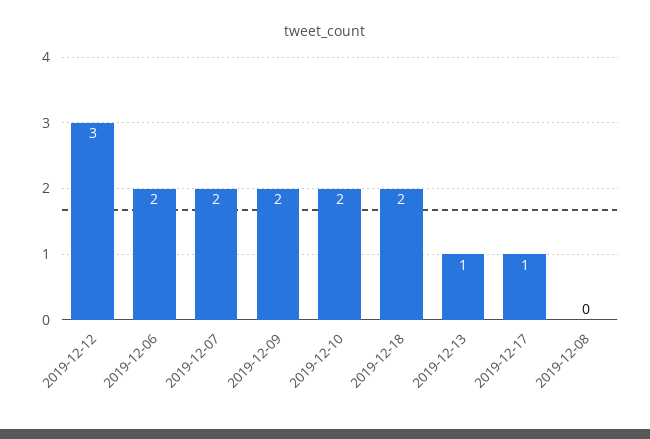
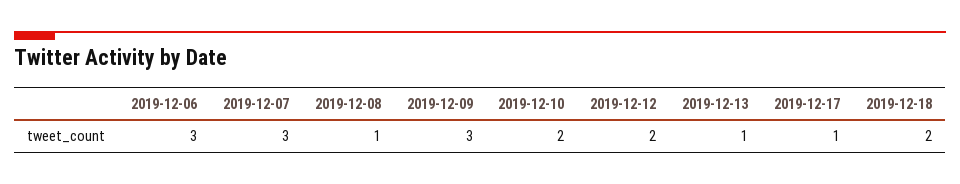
  {
-   "2019-12-12": 3,
+   "2019-12-12": 2,
-   "2019-12-06": 2,
+   "2019-12-06": 3,
-   "2019-12-07": 2,
+   "2019-12-07": 3,
-   "2019-12-09": 2,
+   "2019-12-09": 3,
    "2019-12-10": 2,
    "2019-12-18": 2,
    "2019-12-13": 1,
    "2019-12-17": 1,
-   "2019-12-08": 0
+   "2019-12-08": 1
  }

